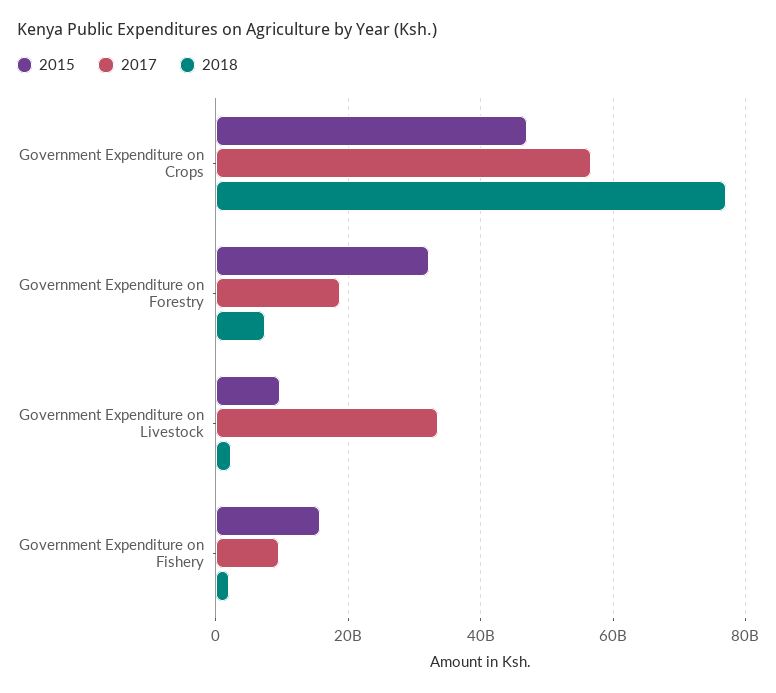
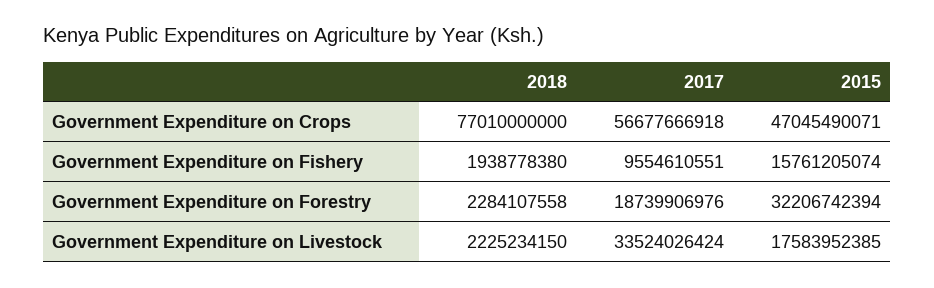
  {
    "2015": {
      "Government Expenditure on Crops": 47045490071,
      "Government Expenditure on Forestry": 32206742394,
-     "Government Expenditure on Livestock": 10000000000,
+     "Government Expenditure on Livestock": 17583952385,
      "Government Expenditure on Fishery": 15761205074
    },
    "2017": {
      "Government Expenditure on Crops": 56677666918,
      "Government Expenditure on Forestry": 18739906976,
      "Government Expenditure on Livestock": 33524026424,
      "Government Expenditure on Fishery": 9554610551
    },
    "2018": {
      "Government Expenditure on Crops": 77010000000,
-     "Government Expenditure on Forestry": 8000000000,
+     "Government Expenditure on Forestry": 2284107558,
      "Government Expenditure on Livestock": 2225234150,
      "Government Expenditure on Fishery": 1938778380
    }
  }

